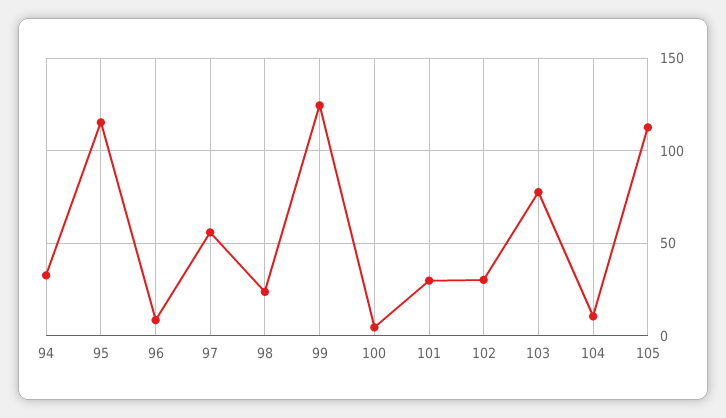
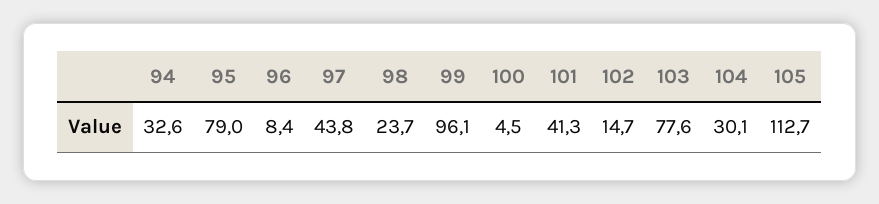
  {
    "94": 32.6,
-   "95": 115,
+   "95": 79,
    "96": 8.4,
-   "97": 55,
+   "97": 43.8,
    "98": 23.7,
-   "99": 125,
+   "99": 96.1,
    "100": 4.5,
-   "101": 30,
+   "101": 41.3,
-   "102": 30,
+   "102": 14.7,
    "103": 77.6,
-   "104": 10,
+   "104": 30.1,
    "105": 112.7
  }

